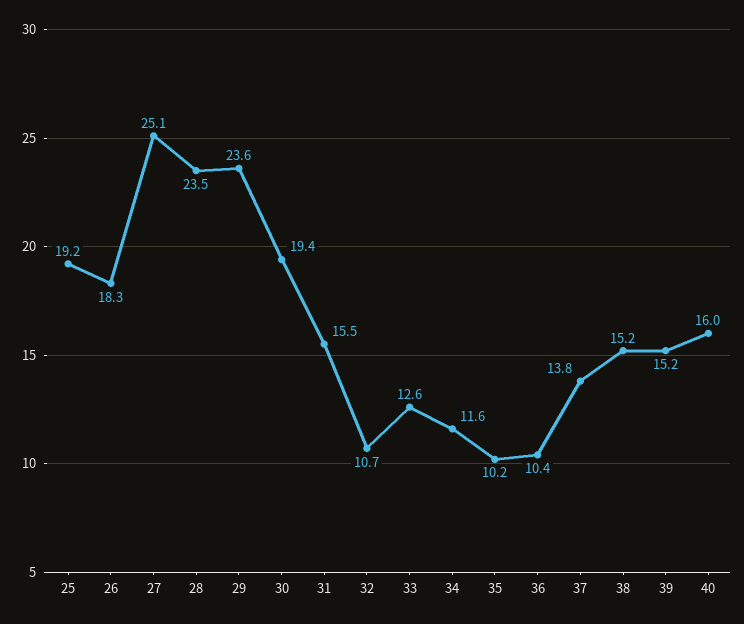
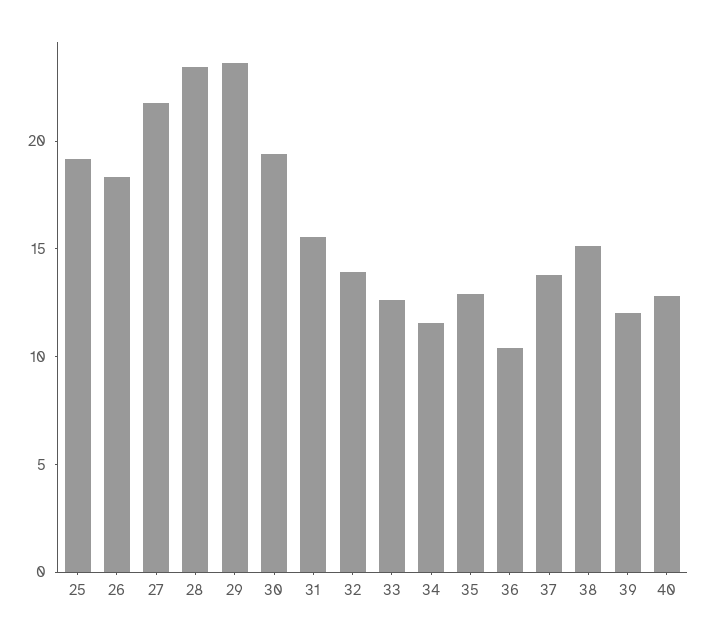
  {
    "25": 19.2,
    "26": 18.3,
-   "27": 25.1,
+   "27": 22,
    "28": 23.5,
    "29": 23.6,
    "30": 19.4,
    "31": 15.5,
-   "32": 10.7,
+   "32": 14,
    "33": 12.6,
    "34": 11.6,
-   "35": 10.2,
+   "35": 13,
    "36": 10.4,
    "37": 13.8,
    "38": 15.2,
-   "39": 15.2,
+   "39": 12,
-   "40": 16
+   "40": 13
  }

